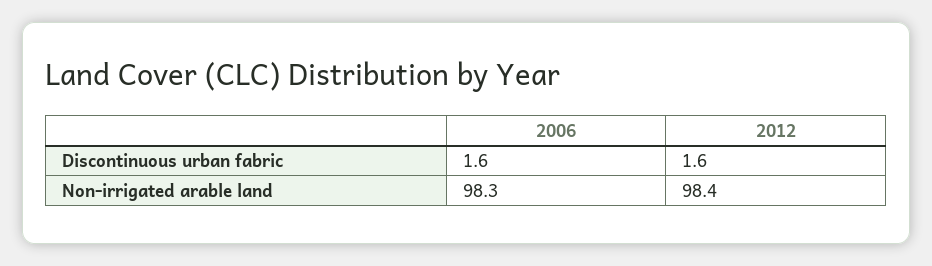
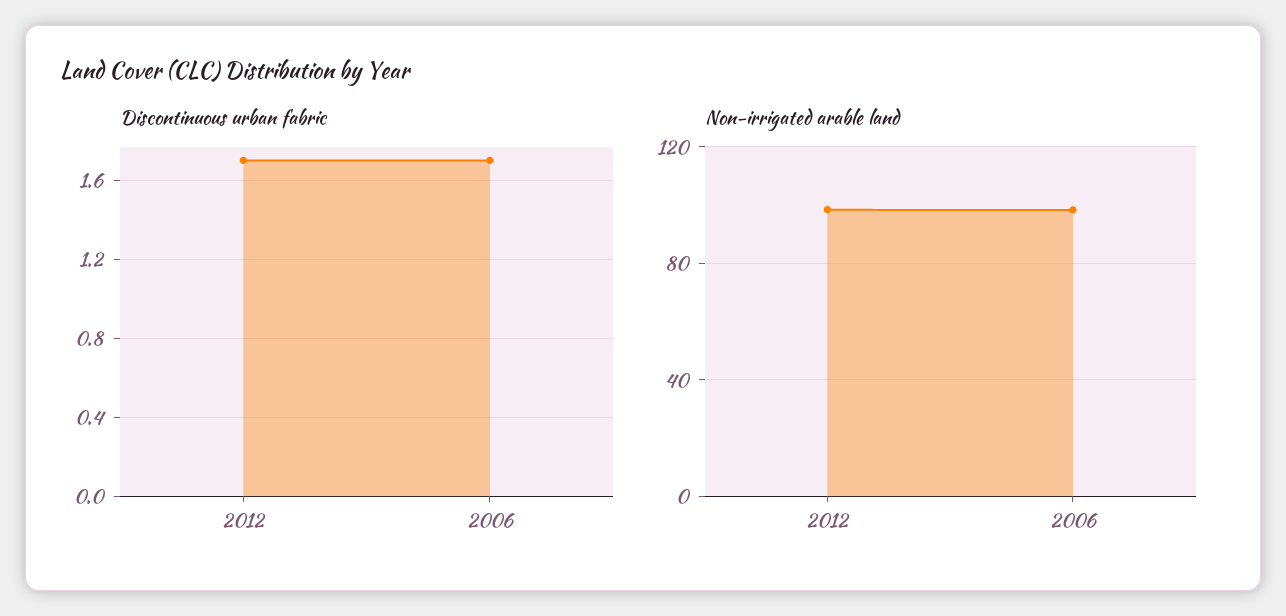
  {
    "Discontinuous urban fabric": {
-     "2006": 1.6,
+     "2006": 1.7,
-     "2012": 1.6
+     "2012": 1.7
    },
    "Non-irrigated arable land": {
      "2006": 98.3,
      "2012": 98.4
    }
  }

